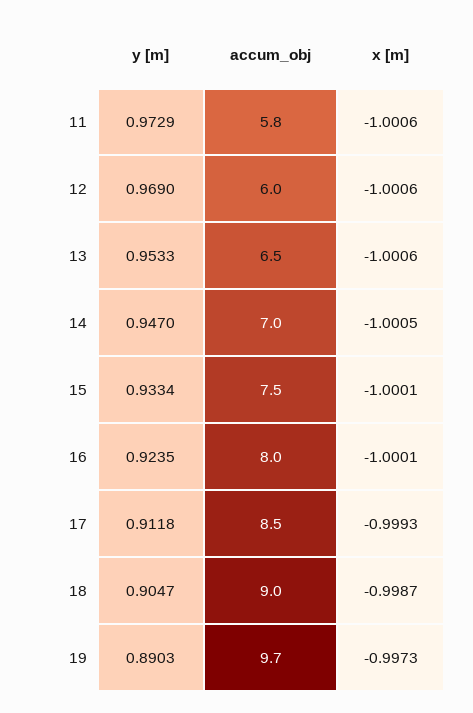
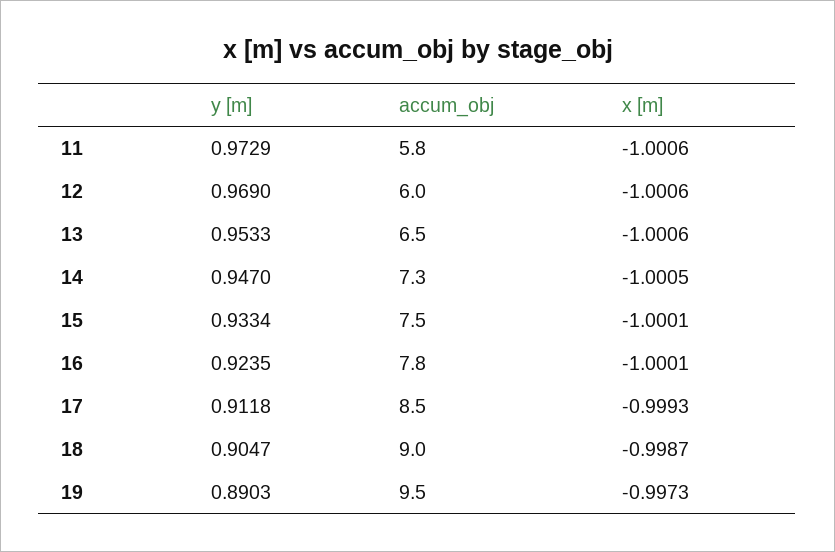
  {
    "y [m]": {
      "11": 0.9729,
      "12": 0.969,
      "13": 0.9533,
      "14": 0.947,
      "15": 0.9334,
      "16": 0.9235,
      "17": 0.9118,
      "18": 0.9047,
      "19": 0.8903
    },
    "accum_obj": {
      "11": 5.8,
      "12": 6,
      "13": 6.5,
-     "14": 7,
+     "14": 7.3,
      "15": 7.5,
-     "16": 8,
+     "16": 7.8,
      "17": 8.5,
      "18": 9,
-     "19": 9.7
+     "19": 9.5
    },
    "x [m]": {
      "11": -1.0006,
      "12": -1.0006,
      "13": -1.0006,
      "14": -1.0005,
      "15": -1.0001,
      "16": -1.0001,
      "17": -0.9993,
      "18": -0.9987,
      "19": -0.9973
    }
  }

